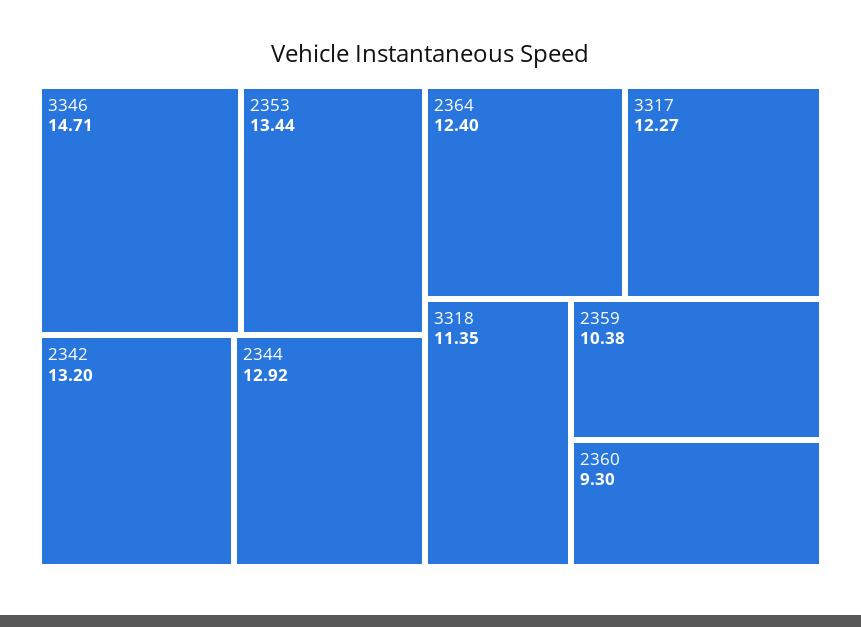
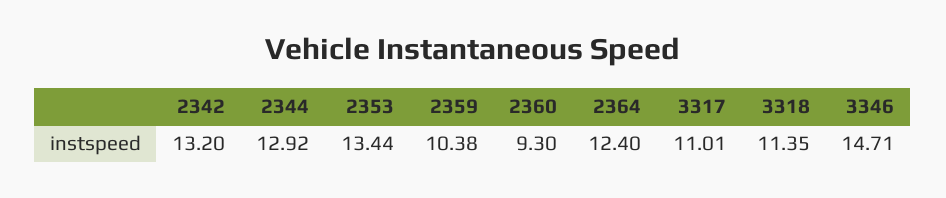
  {
    "3346": 14.71,
    "2353": 13.44,
    "2342": 13.2,
    "2344": 12.92,
    "2364": 12.4,
-   "3317": 12.27,
+   "3317": 11.01,
    "3318": 11.35,
    "2359": 10.38,
    "2360": 9.3
  }

